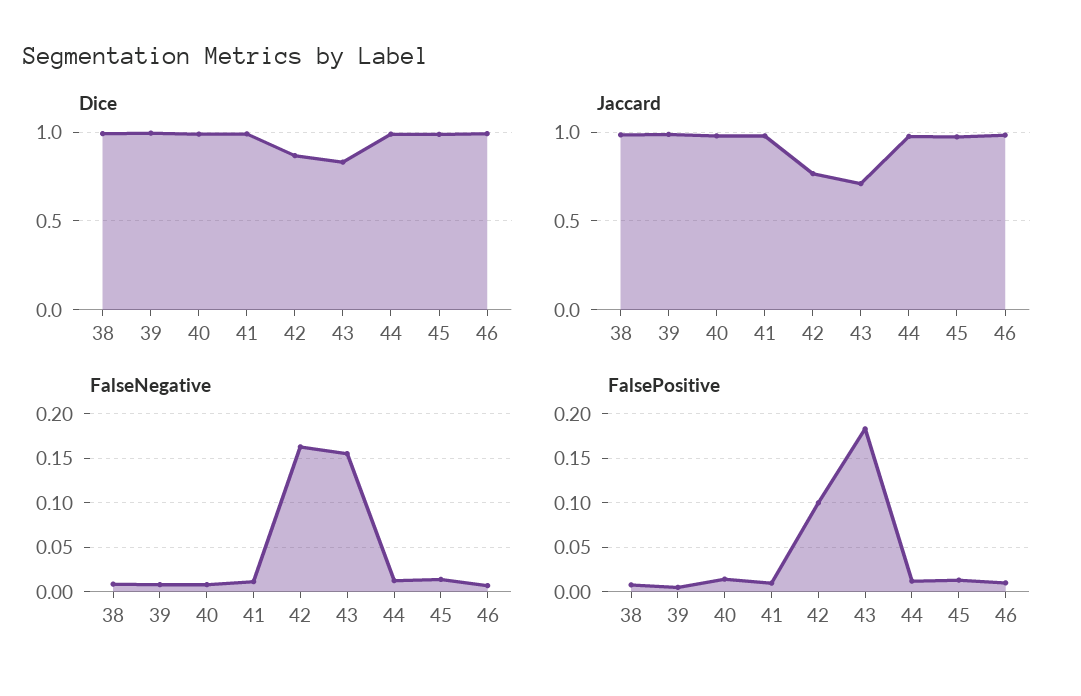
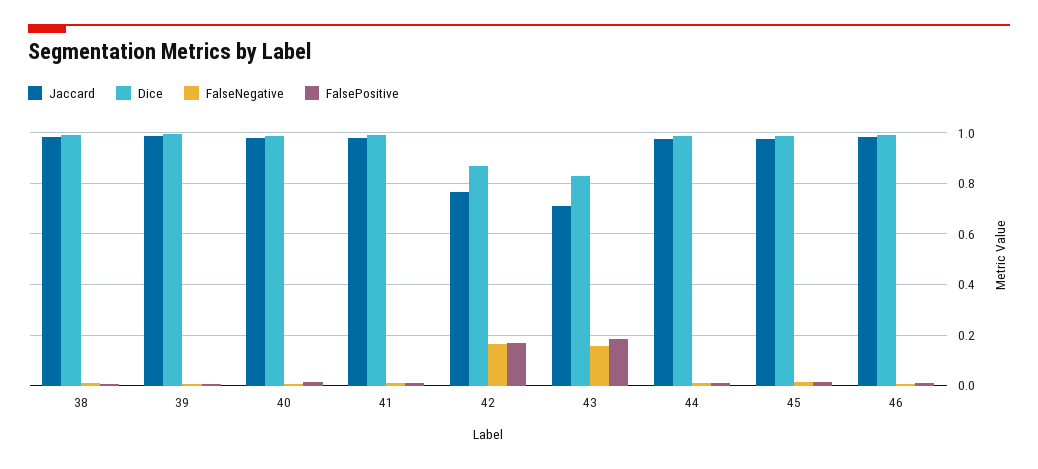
  {
    "Dice": {
      "38": 1,
      "39": 1,
      "40": 1,
      "41": 1,
      "42": 0.875,
      "43": 0.825,
      "44": 1,
      "45": 0.975,
      "46": 1
    },
    "Jaccard": {
      "38": 0.975,
      "39": 0.975,
      "40": 0.975,
      "41": 0.975,
      "42": 0.775,
      "43": 0.7,
      "44": 0.975,
      "45": 0.975,
      "46": 0.975
    },
    "FalseNegative": {
      "38": 0.01,
      "39": 0.01,
      "40": 0.01,
      "41": 0.01,
      "42": 0.16,
      "43": 0.16,
      "44": 0.01,
      "45": 0.01,
      "46": 0.01
    },
    "FalsePositive": {
      "38": 0.01,
      "39": 0,
      "40": 0.01,
      "41": 0.01,
-     "42": 0.1,
+     "42": 0.175,
      "43": 0.18,
      "44": 0.01,
      "45": 0.01,
      "46": 0.01
    }
  }

